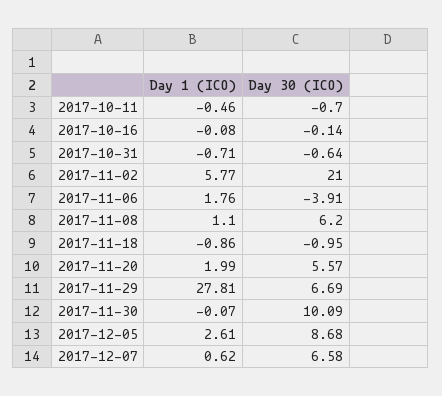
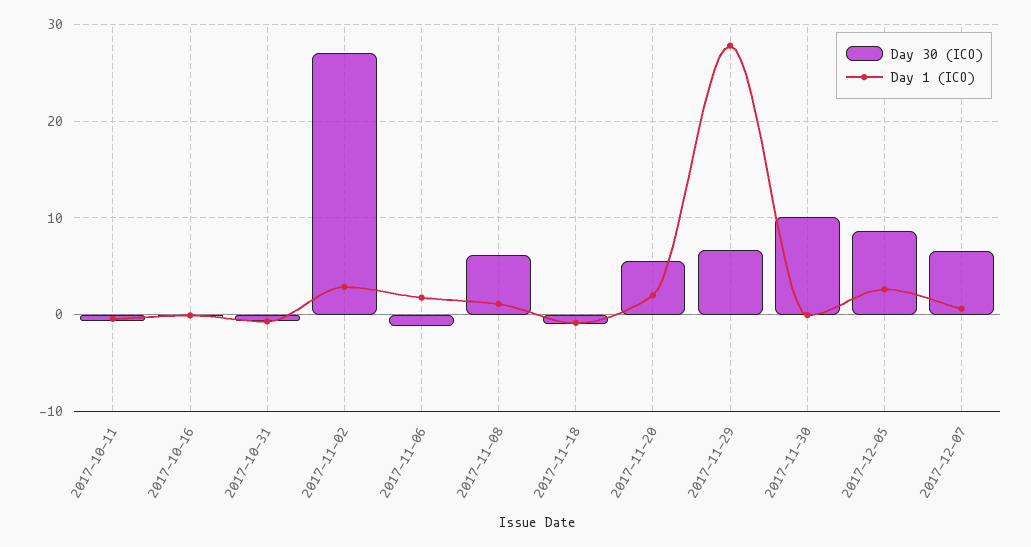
  {
    "Day 1 (ICO)": {
      "2017-10-11": -0.46,
      "2017-10-16": -0.08,
      "2017-10-31": -0.71,
-     "2017-11-02": 5.77,
+     "2017-11-02": 3,
      "2017-11-06": 1.76,
      "2017-11-08": 1.1,
      "2017-11-18": -0.86,
      "2017-11-20": 1.99,
      "2017-11-29": 27.81,
      "2017-11-30": -0.07,
      "2017-12-05": 2.61,
      "2017-12-07": 0.62
    },
    "Day 30 (ICO)": {
      "2017-10-11": -0.7,
      "2017-10-16": -0.14,
      "2017-10-31": -0.64,
-     "2017-11-02": 21,
+     "2017-11-02": 27,
-     "2017-11-06": -3.91,
+     "2017-11-06": -1,
      "2017-11-08": 6.2,
      "2017-11-18": -0.95,
      "2017-11-20": 5.57,
      "2017-11-29": 6.69,
      "2017-11-30": 10.09,
      "2017-12-05": 8.68,
      "2017-12-07": 6.58
    }
  }

